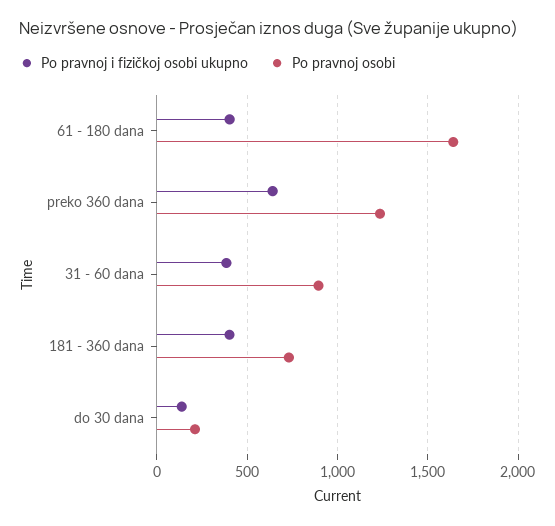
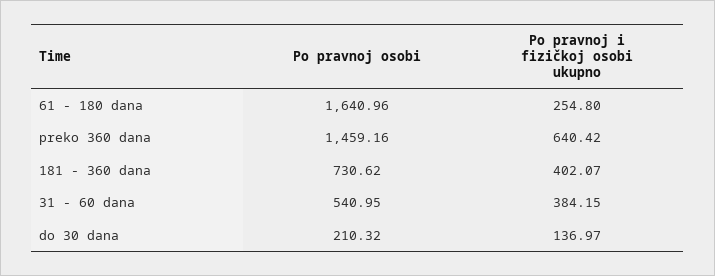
  {
    "Po pravnoj i fizičkoj osobi ukupno": {
-     "61 - 180 dana": 400,
+     "61 - 180 dana": 254.8,
      "preko 360 dana": 640.42,
      "31 - 60 dana": 384.15,
      "181 - 360 dana": 402.07,
      "do 30 dana": 136.97
    },
    "Po pravnoj osobi": {
      "61 - 180 dana": 1640.96,
-     "preko 360 dana": 1250,
+     "preko 360 dana": 1459.16,
-     "31 - 60 dana": 900,
+     "31 - 60 dana": 540.95,
      "181 - 360 dana": 730.62,
      "do 30 dana": 210.32
    }
  }

